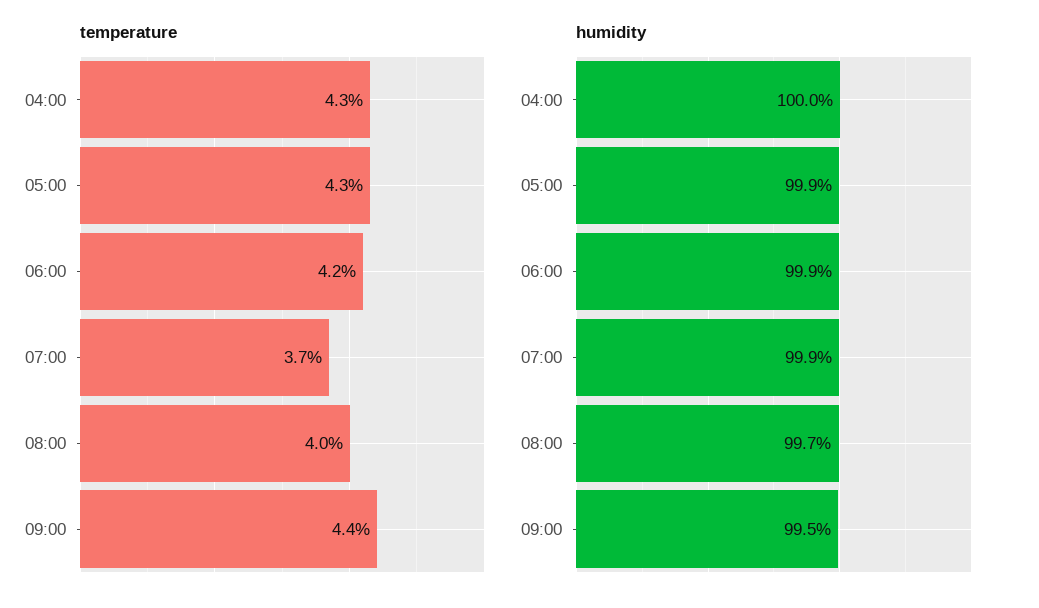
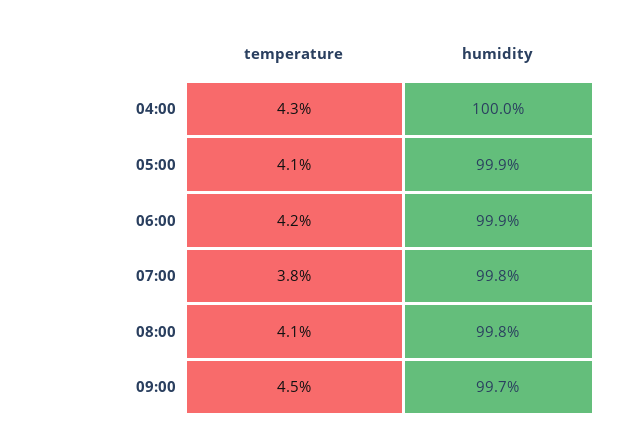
  {
    "temperature": {
      "04:00": 4.3,
-     "05:00": 4.3,
+     "05:00": 4.1,
      "06:00": 4.2,
-     "07:00": 3.7,
+     "07:00": 3.8,
-     "08:00": 4,
+     "08:00": 4.1,
-     "09:00": 4.4
+     "09:00": 4.5
    },
    "humidity": {
      "04:00": 100,
      "05:00": 99.9,
      "06:00": 99.9,
-     "07:00": 99.9,
+     "07:00": 99.8,
-     "08:00": 99.7,
+     "08:00": 99.8,
-     "09:00": 99.5
+     "09:00": 99.7
    }
  }

